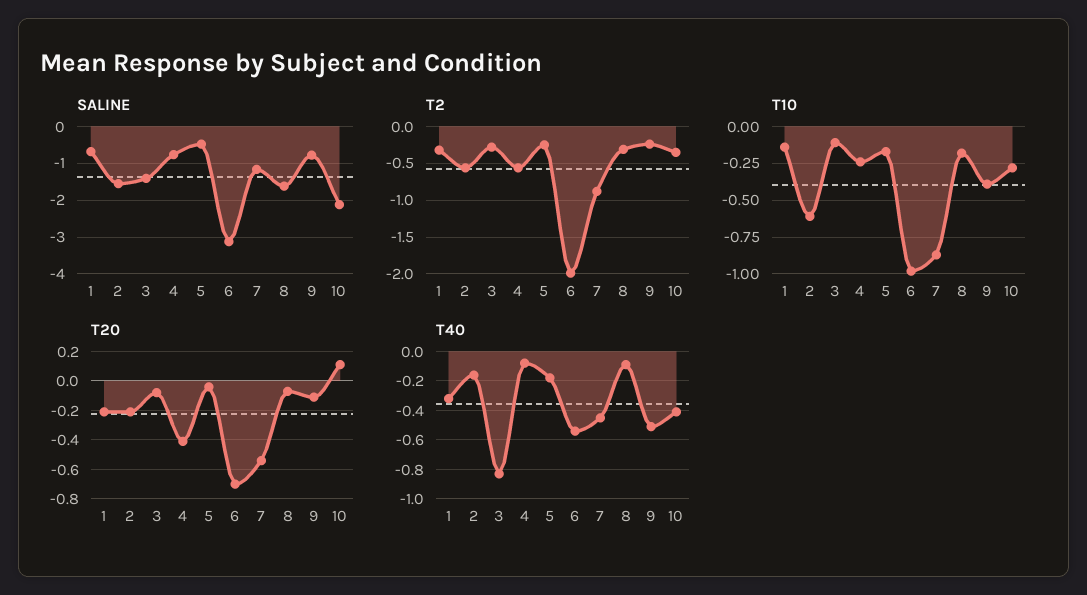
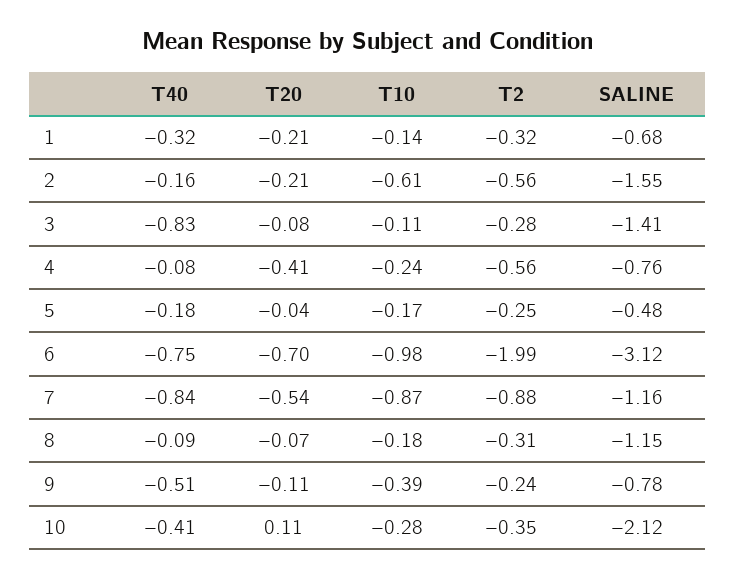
  {
    "SALINE": {
      "1": -0.68,
      "2": -1.55,
      "3": -1.41,
      "4": -0.76,
      "5": -0.48,
      "6": -3.12,
      "7": -1.16,
-     "8": -1.6,
+     "8": -1.15,
      "9": -0.78,
      "10": -2.12
    },
    "T2": {
      "1": -0.32,
      "2": -0.56,
      "3": -0.28,
      "4": -0.56,
      "5": -0.25,
      "6": -1.99,
      "7": -0.88,
      "8": -0.31,
      "9": -0.24,
      "10": -0.35
    },
    "T10": {
      "1": -0.14,
      "2": -0.61,
      "3": -0.11,
      "4": -0.24,
      "5": -0.17,
      "6": -0.98,
      "7": -0.87,
      "8": -0.18,
      "9": -0.39,
      "10": -0.28
    },
    "T20": {
      "1": -0.21,
      "2": -0.21,
      "3": -0.08,
      "4": -0.41,
      "5": -0.04,
      "6": -0.7,
      "7": -0.54,
      "8": -0.07,
      "9": -0.11,
      "10": 0.11
    },
    "T40": {
      "1": -0.32,
      "2": -0.16,
      "3": -0.83,
      "4": -0.08,
      "5": -0.18,
-     "6": -0.55,
+     "6": -0.75,
-     "7": -0.45,
+     "7": -0.84,
      "8": -0.09,
      "9": -0.51,
      "10": -0.41
    }
  }

